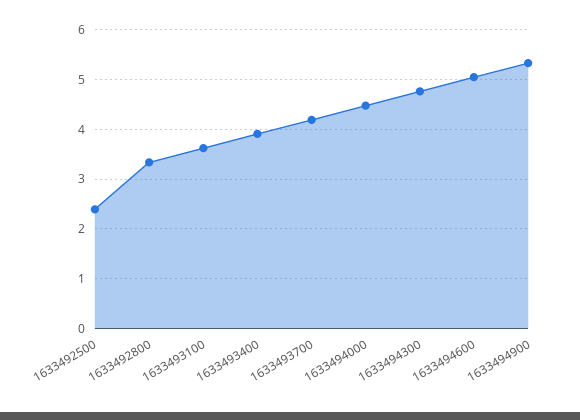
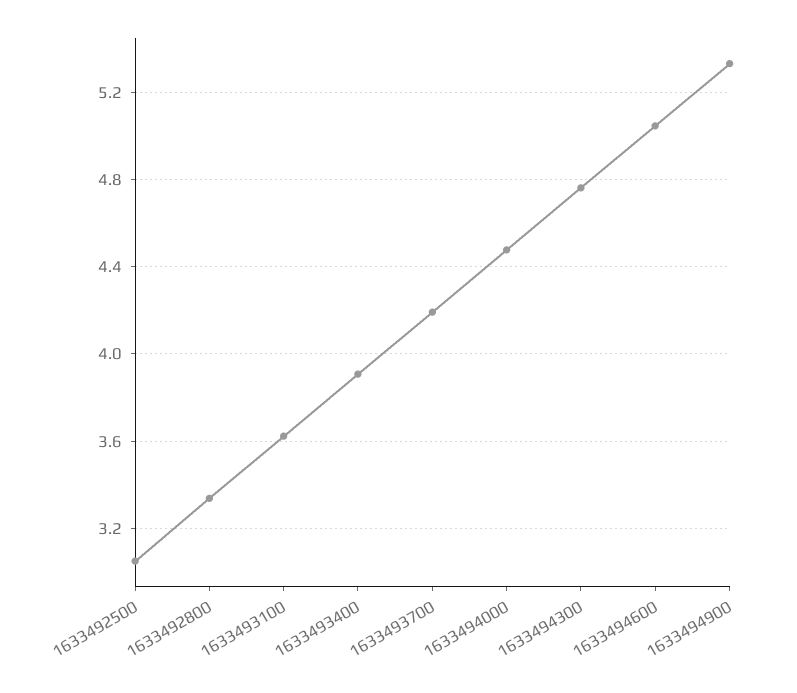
  {
-   "1633492500": 2.4,
+   "1633492500": 3.05,
    "1633492800": 3.35,
    "1633493100": 3.6,
    "1633493400": 3.9,
    "1633493700": 4.2,
    "1633494000": 4.5,
    "1633494300": 4.75,
    "1633494600": 5.05,
    "1633494900": 5.35
  }

